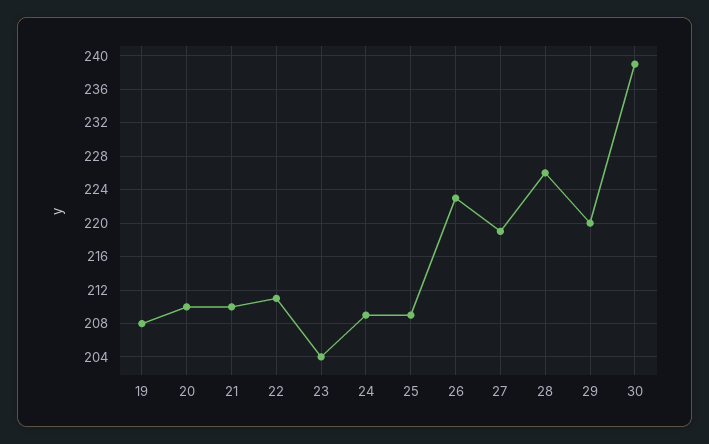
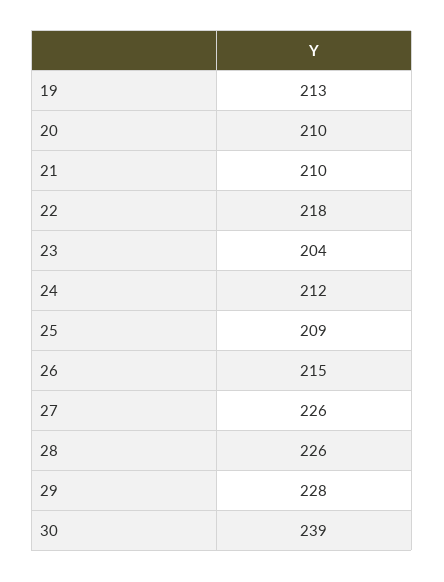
  {
-   "19": 208,
+   "19": 213,
    "20": 210,
    "21": 210,
-   "22": 211,
+   "22": 218,
    "23": 204,
-   "24": 209,
+   "24": 212,
    "25": 209,
-   "26": 223,
+   "26": 215,
-   "27": 219,
+   "27": 226,
    "28": 226,
-   "29": 220,
+   "29": 228,
    "30": 239
  }

